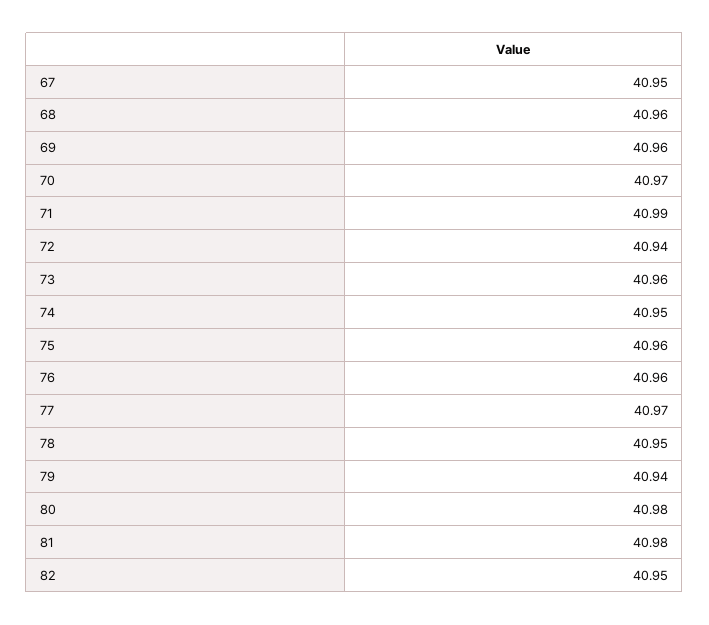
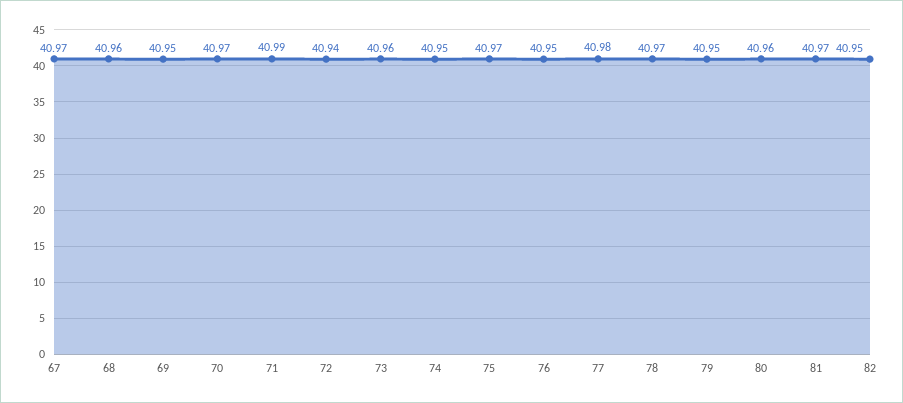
  {
-   "67": 40.95,
+   "67": 40.97,
    "68": 40.96,
-   "69": 40.96,
+   "69": 40.95,
    "70": 40.97,
    "71": 40.99,
    "72": 40.94,
    "73": 40.96,
    "74": 40.95,
-   "75": 40.96,
+   "75": 40.97,
-   "76": 40.96,
+   "76": 40.95,
-   "77": 40.97,
+   "77": 40.98,
-   "78": 40.95,
+   "78": 40.97,
-   "79": 40.94,
+   "79": 40.95,
-   "80": 40.98,
+   "80": 40.96,
-   "81": 40.98,
+   "81": 40.97,
    "82": 40.95
  }

